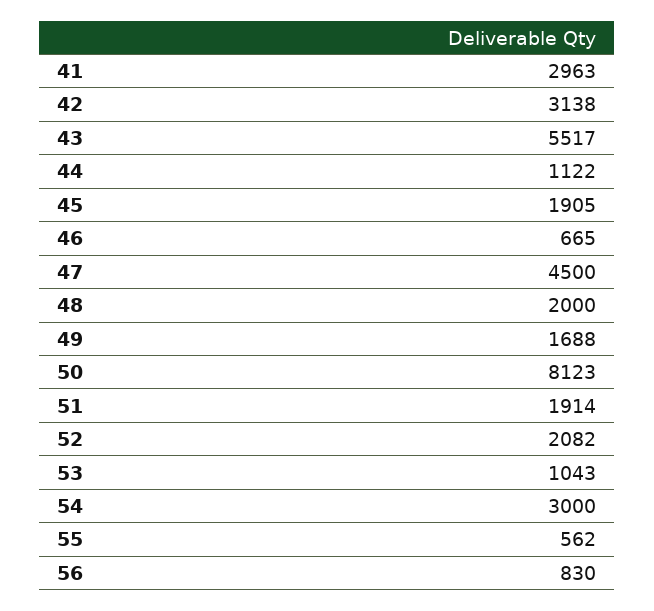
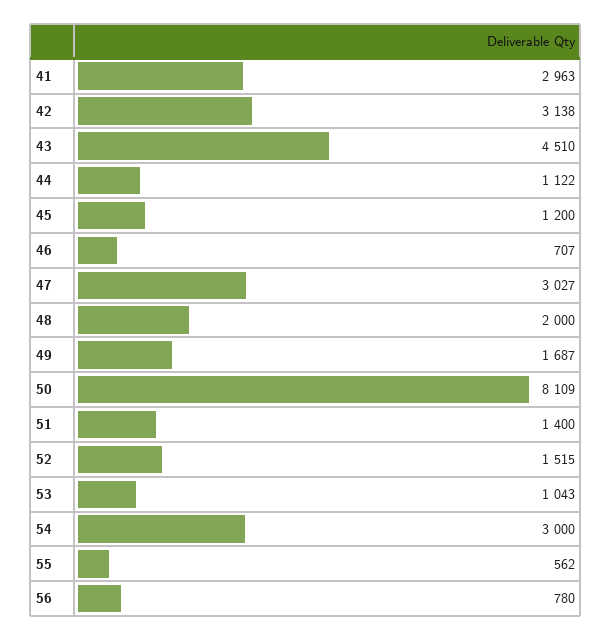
  {
    "41": 2963,
    "42": 3138,
-   "43": 5517,
+   "43": 4510,
    "44": 1122,
-   "45": 1905,
+   "45": 1200,
-   "46": 665,
+   "46": 707,
-   "47": 4500,
+   "47": 3027,
    "48": 2000,
-   "49": 1688,
+   "49": 1687,
-   "50": 8123,
+   "50": 8109,
-   "51": 1914,
+   "51": 1400,
-   "52": 2082,
+   "52": 1515,
    "53": 1043,
    "54": 3000,
    "55": 562,
-   "56": 830
+   "56": 780
  }

